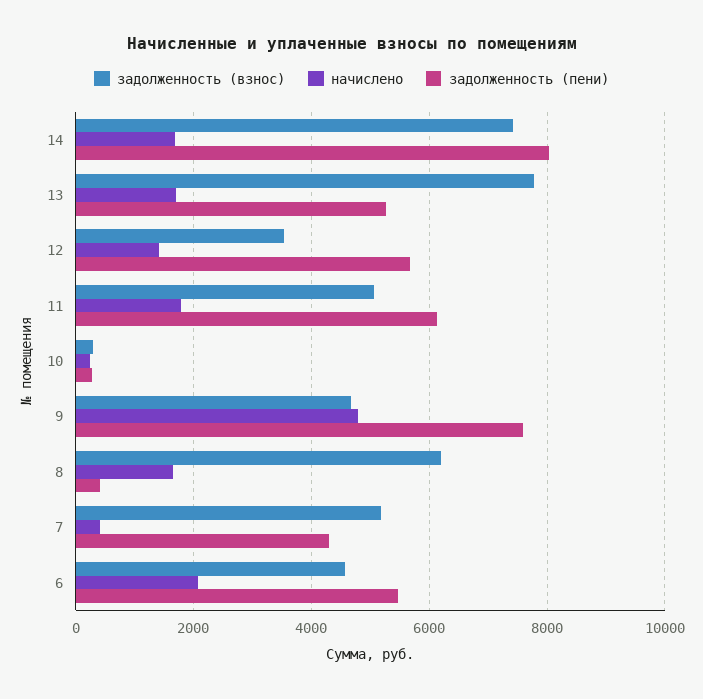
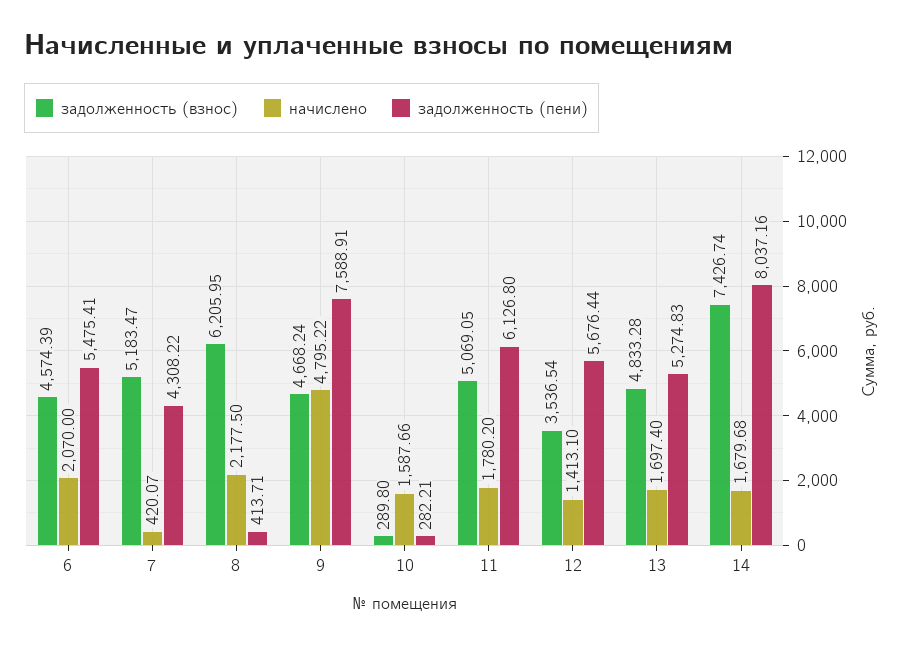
  {
    "задолженность (взнос)": {
      "14": 7426.74,
-     "13": 7800,
+     "13": 4833.28,
      "12": 3536.54,
      "11": 5069.05,
      "10": 289.8,
      "9": 4668.24,
      "8": 6205.95,
      "7": 5183.47,
      "6": 4574.39
    },
    "начислено": {
      "14": 1679.68,
      "13": 1697.4,
      "12": 1413.1,
      "11": 1780.2,
-     "10": 200,
+     "10": 1587.66,
      "9": 4795.22,
-     "8": 1600,
+     "8": 2177.5,
      "7": 420.07,
      "6": 2070
    },
    "задолженность (пени)": {
      "14": 8037.16,
      "13": 5274.83,
      "12": 5676.44,
      "11": 6126.8,
      "10": 282.21,
      "9": 7588.91,
      "8": 413.71,
      "7": 4308.22,
      "6": 5475.41
    }
  }

